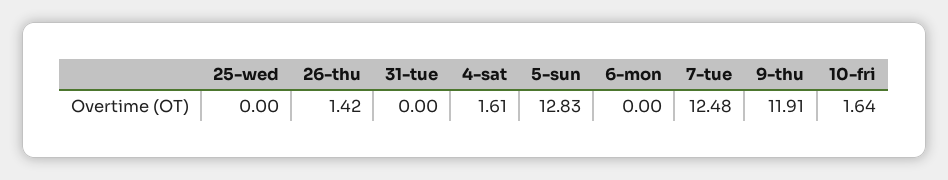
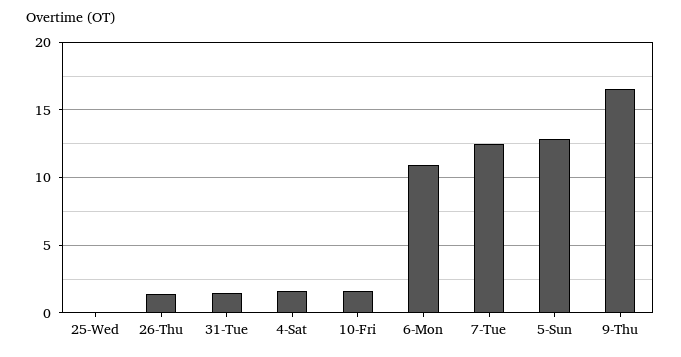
  {
    "25-wed": 0,
    "26-thu": 1.42,
-   "31-tue": 0,
+   "31-tue": 1.5,
    "4-sat": 1.61,
    "5-sun": 12.83,
-   "6-mon": 0,
+   "6-mon": 11,
    "7-tue": 12.48,
-   "9-thu": 11.91,
+   "9-thu": 16.5,
    "10-fri": 1.64
  }

